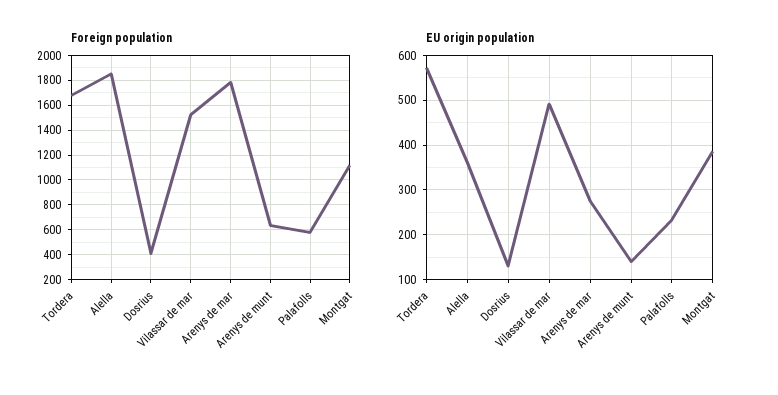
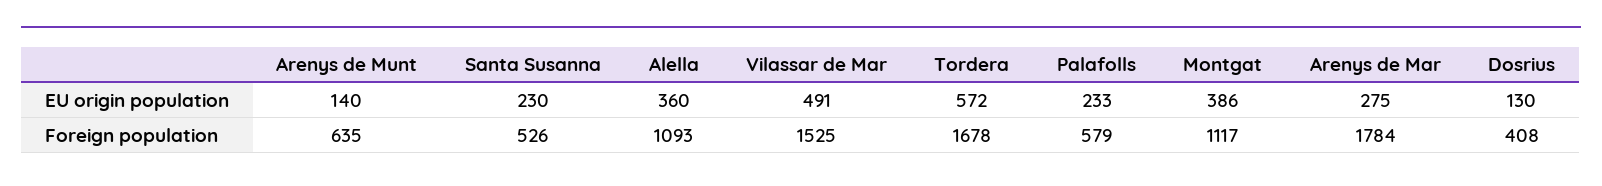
  {
    "Foreign population": {
      "Tordera": 1678,
-     "Alella": 1850,
+     "Alella": 1093,
      "Dosrius": 408,
      "Vilassar de mar": 1525,
      "Arenys de mar": 1784,
      "Arenys de munt": 635,
      "Palafolls": 579,
-     "Montgat": 1117
+     "Montgat": 1117,
+     "Santa Susanna": 526
    },
    "EU origin population": {
      "Tordera": 572,
      "Alella": 360,
      "Dosrius": 130,
      "Vilassar de mar": 491,
      "Arenys de mar": 275,
      "Arenys de munt": 140,
      "Palafolls": 233,
-     "Montgat": 386
+     "Montgat": 386,
+     "Santa Susanna": 230
    }
  }

